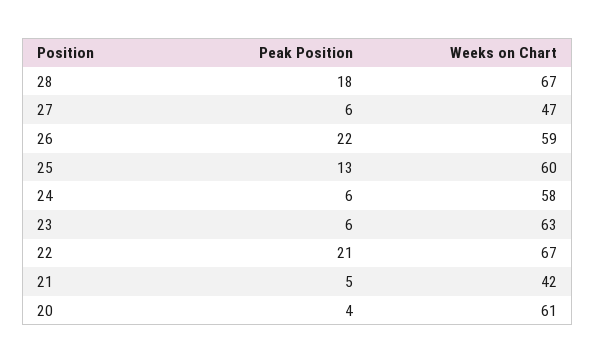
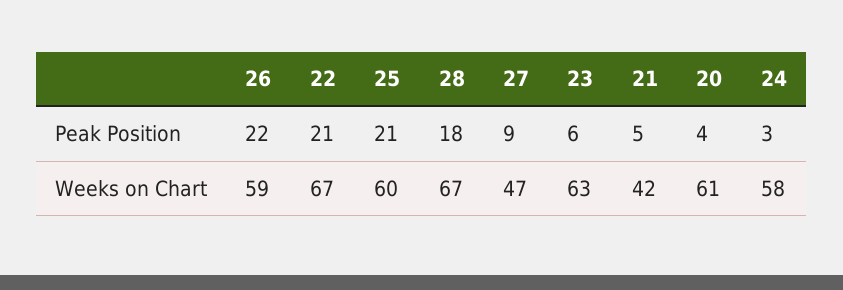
  {
    "Peak Position": {
      "28": 18,
-     "27": 6,
+     "27": 9,
      "26": 22,
-     "25": 13,
+     "25": 21,
-     "24": 6,
+     "24": 3,
      "23": 6,
      "22": 21,
      "21": 5,
      "20": 4
    },
    "Weeks on Chart": {
      "28": 67,
      "27": 47,
      "26": 59,
      "25": 60,
      "24": 58,
      "23": 63,
      "22": 67,
      "21": 42,
      "20": 61
    }
  }

